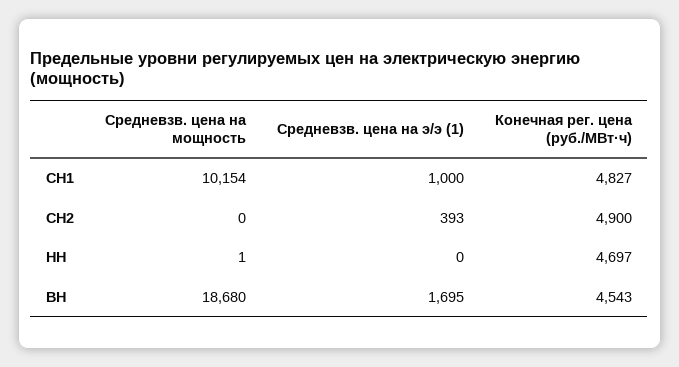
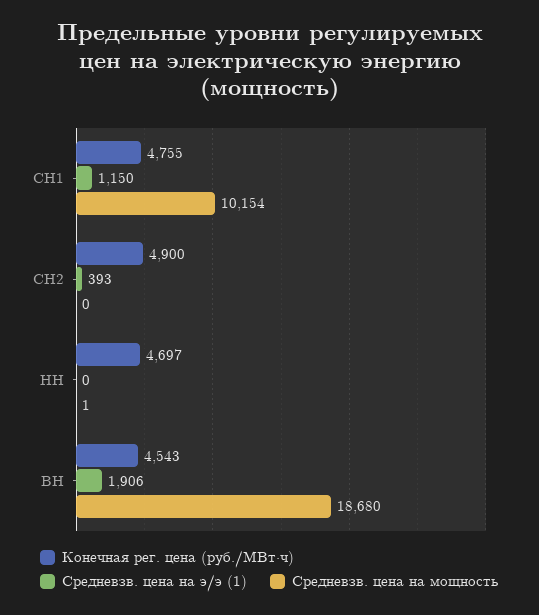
  {
    "Средневзв. цена на мощность": {
      "СН1": 10154,
      "СН2": 0,
      "НН": 1,
      "ВН": 18680
    },
    "Средневзв. цена на э/э (1)": {
-     "СН1": 1000,
+     "СН1": 1150,
      "СН2": 393,
      "НН": 0,
-     "ВН": 1695
+     "ВН": 1906
    },
    "Конечная рег. цена (руб./МВт·ч)": {
-     "СН1": 4827,
+     "СН1": 4755,
      "СН2": 4900,
      "НН": 4697,
      "ВН": 4543
    }
  }

